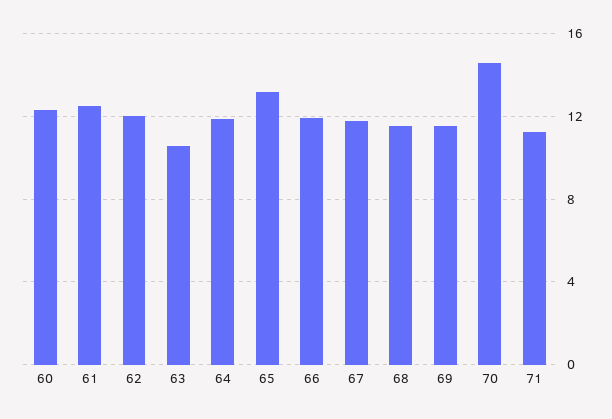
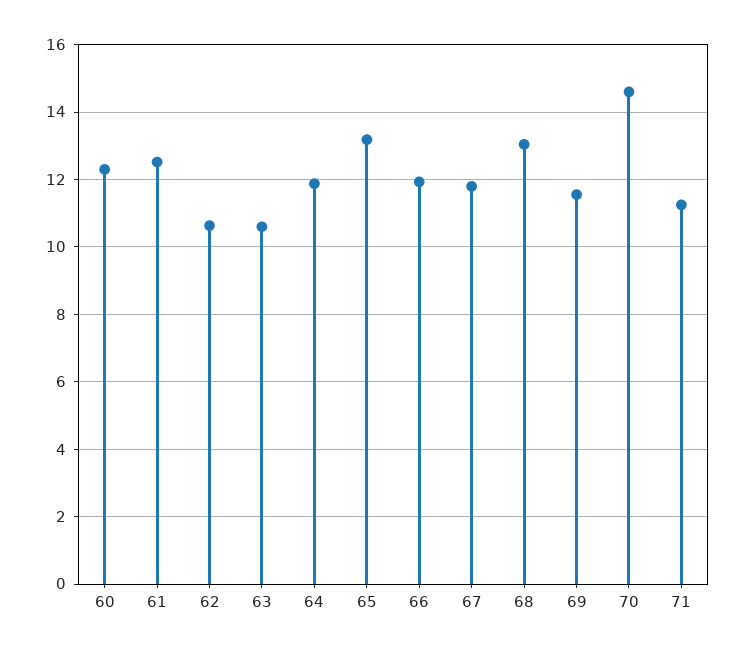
  {
    "60": 12.4,
    "61": 12.6,
-   "62": 12,
+   "62": 10.6,
    "63": 10.6,
    "64": 11.8,
    "65": 13.2,
    "66": 12,
    "67": 11.8,
-   "68": 11.5,
+   "68": 13,
    "69": 11.6,
    "70": 14.6,
    "71": 11.2
  }

